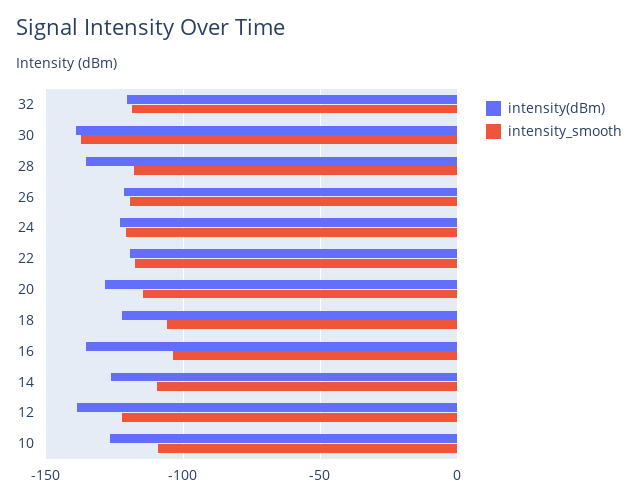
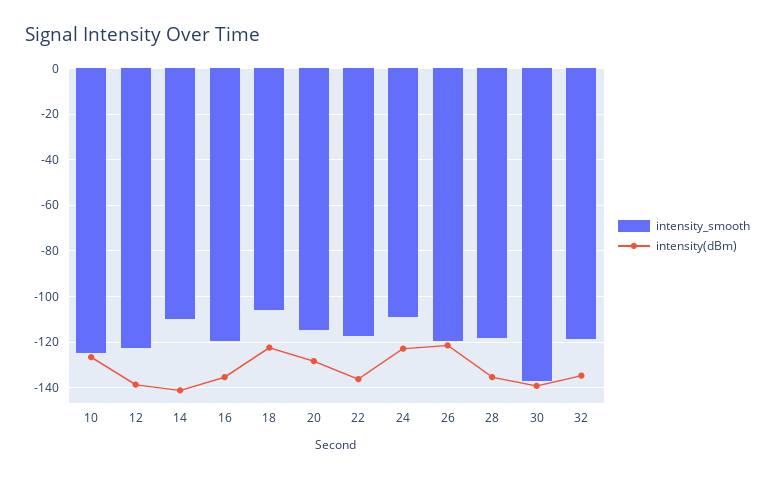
  {
    "intensity(dBm)": {
-     "32": -120,
+     "32": -135,
      "30": -140,
      "28": -135,
      "26": -120,
      "24": -125,
-     "22": -120,
+     "22": -135,
      "20": -130,
      "18": -120,
      "16": -135,
-     "14": -125,
+     "14": -140,
      "12": -140,
      "10": -125
    },
    "intensity_smooth": {
      "32": -120,
      "30": -135,
      "28": -120,
      "26": -120,
-     "24": -120,
+     "24": -110,
      "22": -115,
      "20": -115,
      "18": -105,
-     "16": -105,
+     "16": -120,
      "14": -110,
      "12": -120,
-     "10": -110
+     "10": -125
    }
  }

